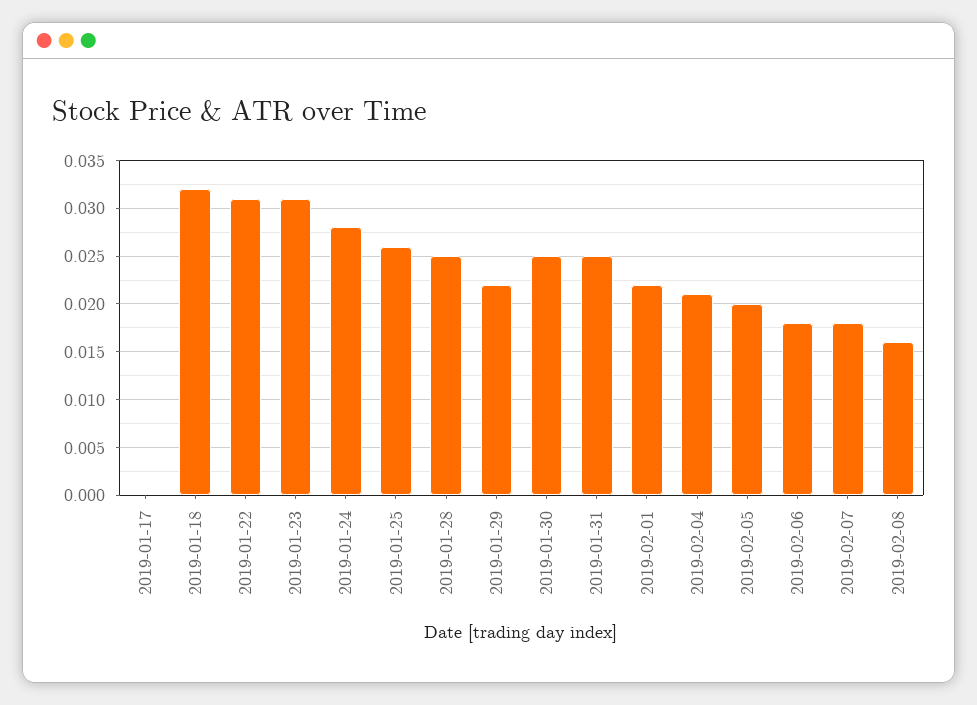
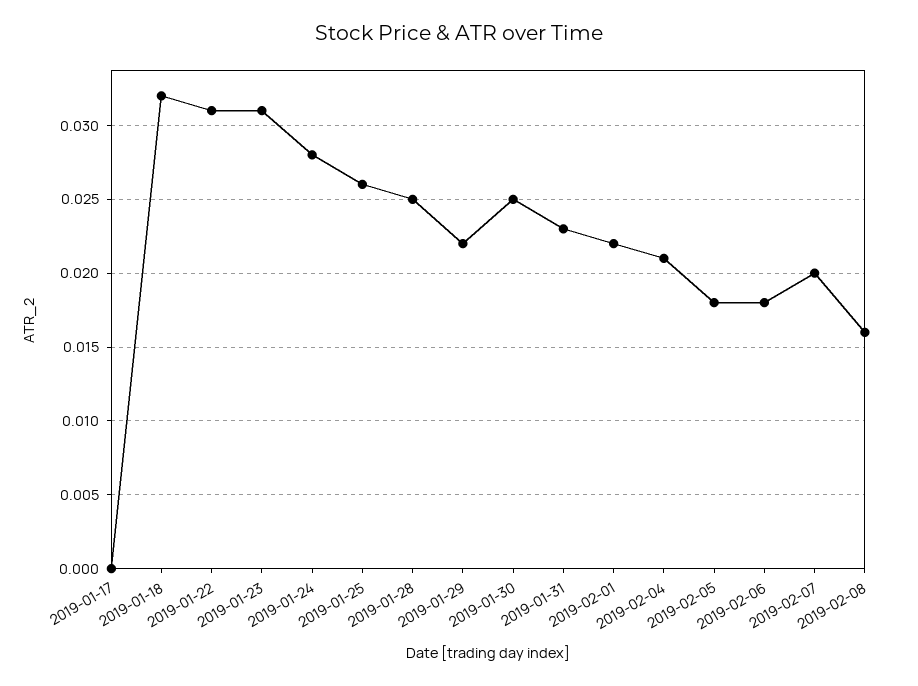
  {
    "2019-01-17": 0,
    "2019-01-18": 0.032,
    "2019-01-22": 0.031,
    "2019-01-23": 0.031,
    "2019-01-24": 0.028,
    "2019-01-25": 0.026,
    "2019-01-28": 0.025,
    "2019-01-29": 0.022,
    "2019-01-30": 0.025,
-   "2019-01-31": 0.025,
+   "2019-01-31": 0.023,
    "2019-02-01": 0.022,
    "2019-02-04": 0.021,
-   "2019-02-05": 0.02,
+   "2019-02-05": 0.018,
    "2019-02-06": 0.018,
-   "2019-02-07": 0.018,
+   "2019-02-07": 0.02,
    "2019-02-08": 0.016
  }

